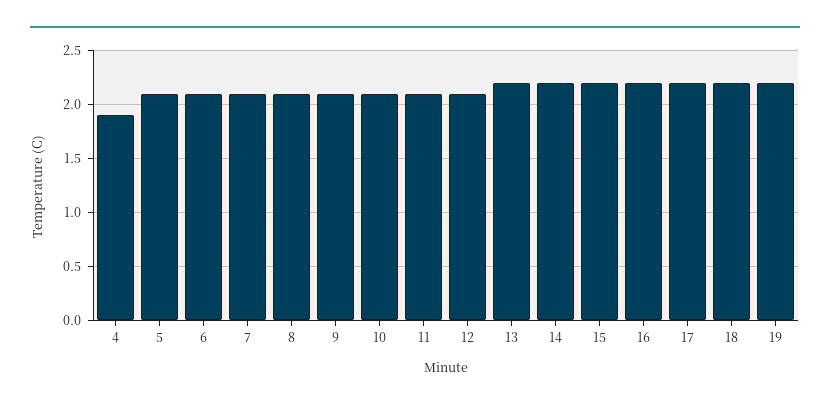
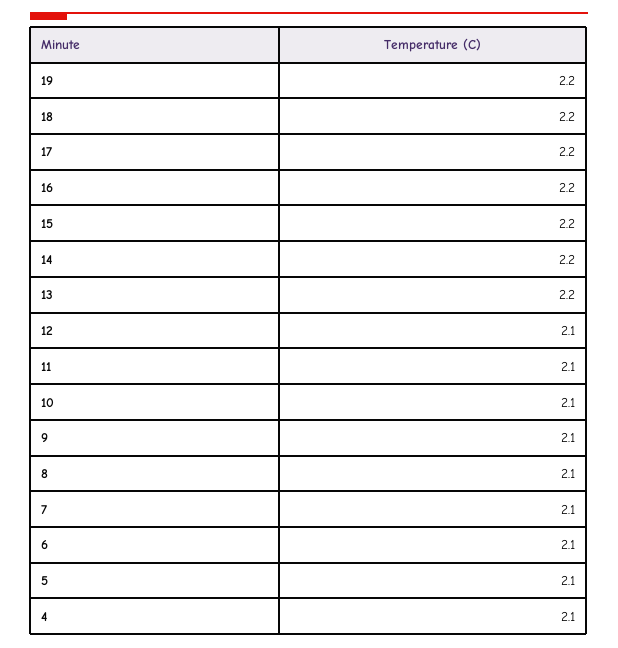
  {
-   "4": 1.9,
+   "4": 2.1,
    "5": 2.1,
    "6": 2.1,
    "7": 2.1,
    "8": 2.1,
    "9": 2.1,
    "10": 2.1,
    "11": 2.1,
    "12": 2.1,
    "13": 2.2,
    "14": 2.2,
    "15": 2.2,
    "16": 2.2,
    "17": 2.2,
    "18": 2.2,
    "19": 2.2
  }

